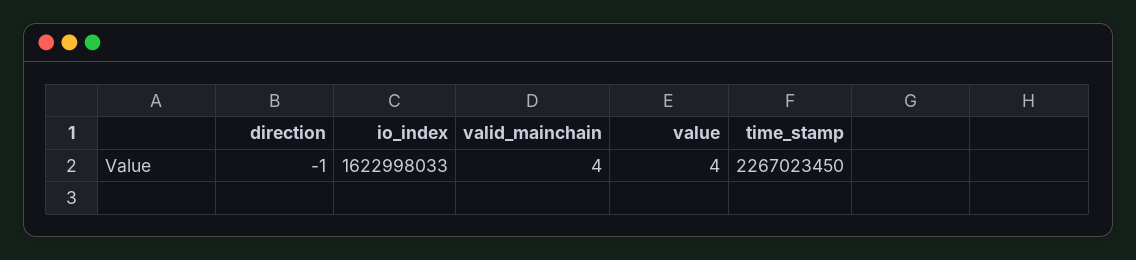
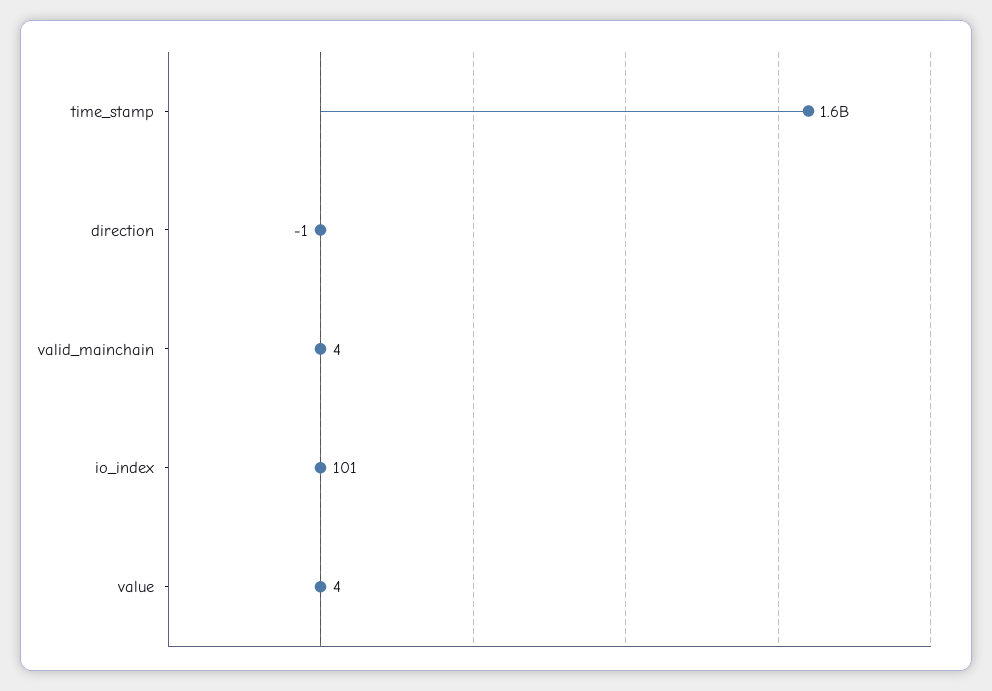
  {
    "direction": -1,
-   "io_index": 1622998033,
+   "io_index": 101,
    "valid_mainchain": 4,
    "value": 4,
-   "time_stamp": 2267023450
+   "time_stamp": 1600000000
  }

